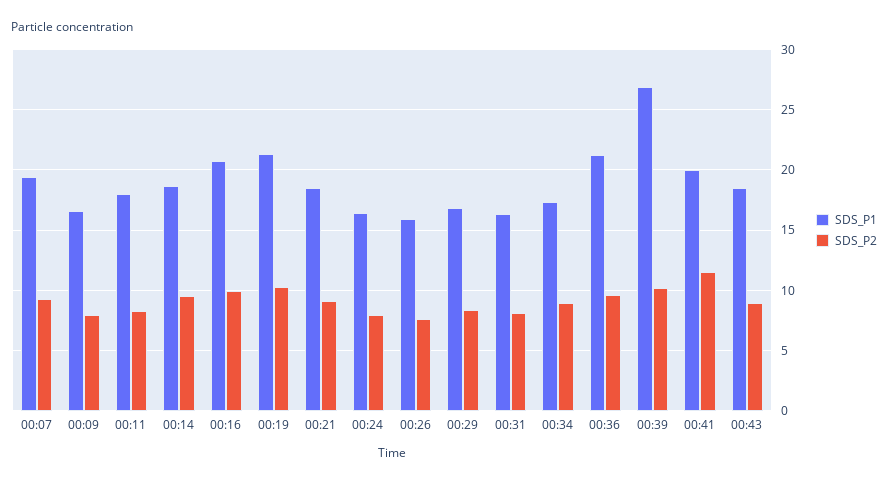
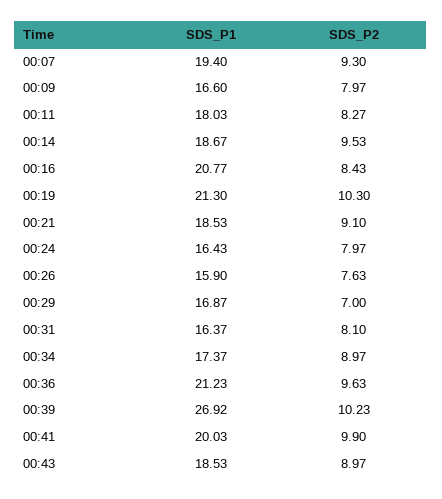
  {
    "SDS_P1": {
      "00:07": 19.4,
      "00:09": 16.6,
      "00:11": 18.03,
      "00:14": 18.67,
      "00:16": 20.77,
      "00:19": 21.3,
      "00:21": 18.53,
      "00:24": 16.43,
      "00:26": 15.9,
      "00:29": 16.87,
      "00:31": 16.37,
      "00:34": 17.37,
      "00:36": 21.23,
      "00:39": 26.92,
      "00:41": 20.03,
      "00:43": 18.53
    },
    "SDS_P2": {
      "00:07": 9.3,
      "00:09": 7.97,
      "00:11": 8.27,
      "00:14": 9.53,
-     "00:16": 10,
+     "00:16": 8.43,
      "00:19": 10.3,
      "00:21": 9.1,
      "00:24": 7.97,
      "00:26": 7.63,
-     "00:29": 8.5,
+     "00:29": 7,
      "00:31": 8.1,
      "00:34": 8.97,
      "00:36": 9.63,
      "00:39": 10.23,
-     "00:41": 11.5,
+     "00:41": 9.9,
      "00:43": 8.97
    }
  }

